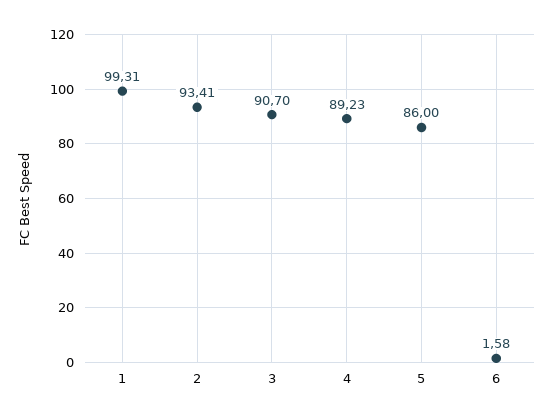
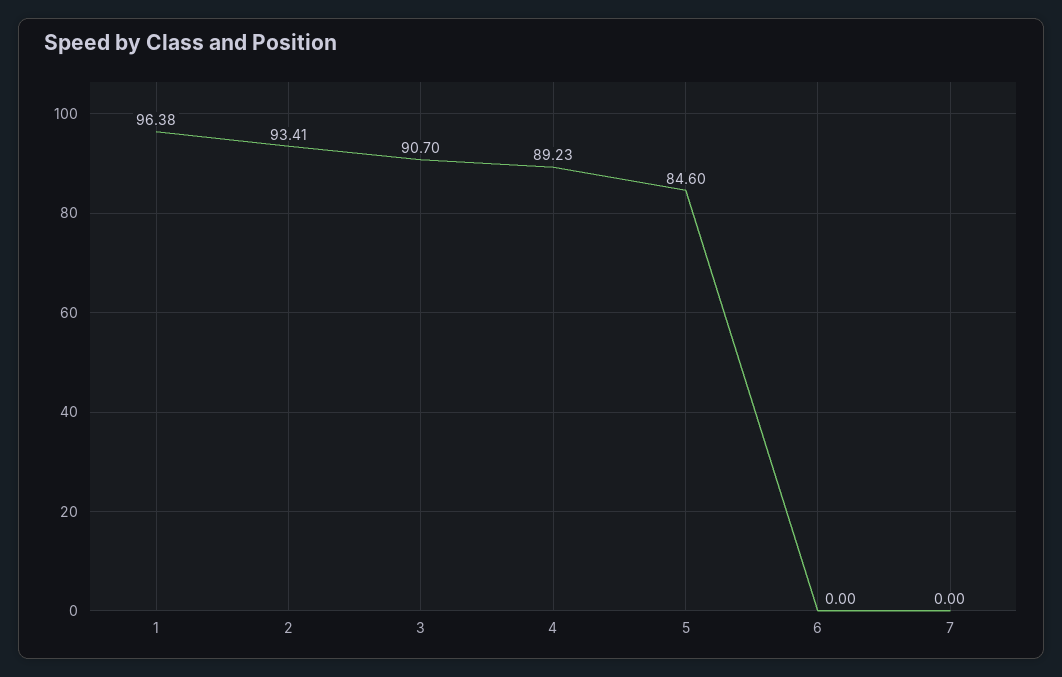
  {
-   "1": 99.31,
+   "1": 96.38,
    "2": 93.41,
    "3": 90.7,
    "4": 89.23,
-   "5": 86,
+   "5": 84.6,
-   "6": 1.58
+   "6": 0,
+   "7": 0
  }

